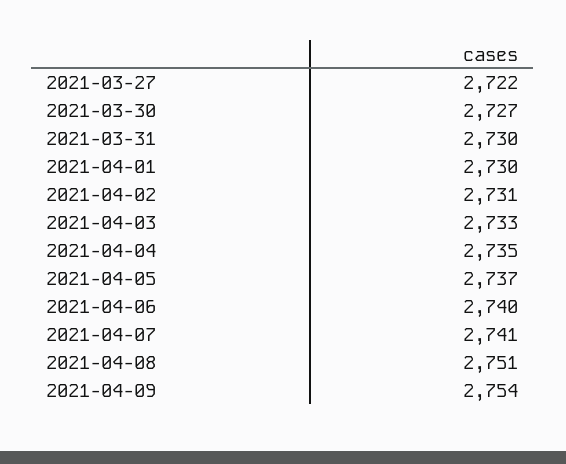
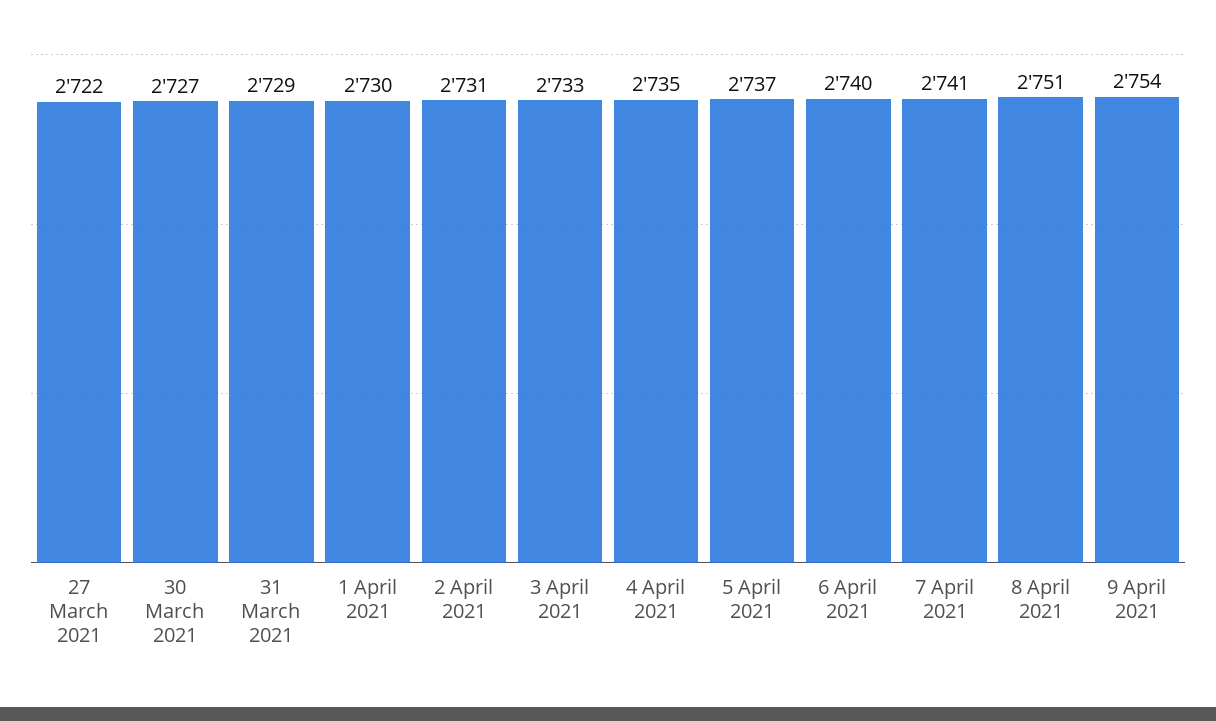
  {
    "2021-03-27": 2722,
    "2021-03-30": 2727,
-   "2021-03-31": 2730,
+   "2021-03-31": 2729,
    "2021-04-01": 2730,
    "2021-04-02": 2731,
    "2021-04-03": 2733,
    "2021-04-04": 2735,
    "2021-04-05": 2737,
    "2021-04-06": 2740,
    "2021-04-07": 2741,
    "2021-04-08": 2751,
    "2021-04-09": 2754
  }

